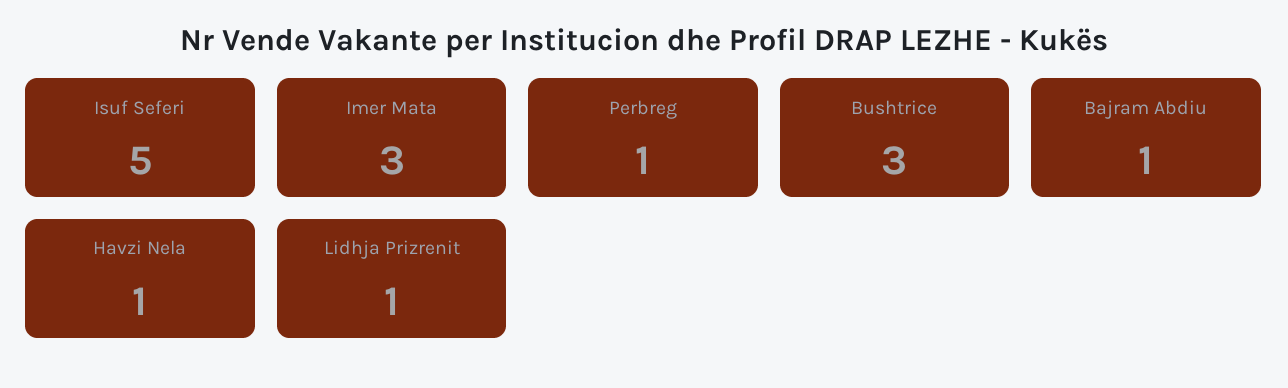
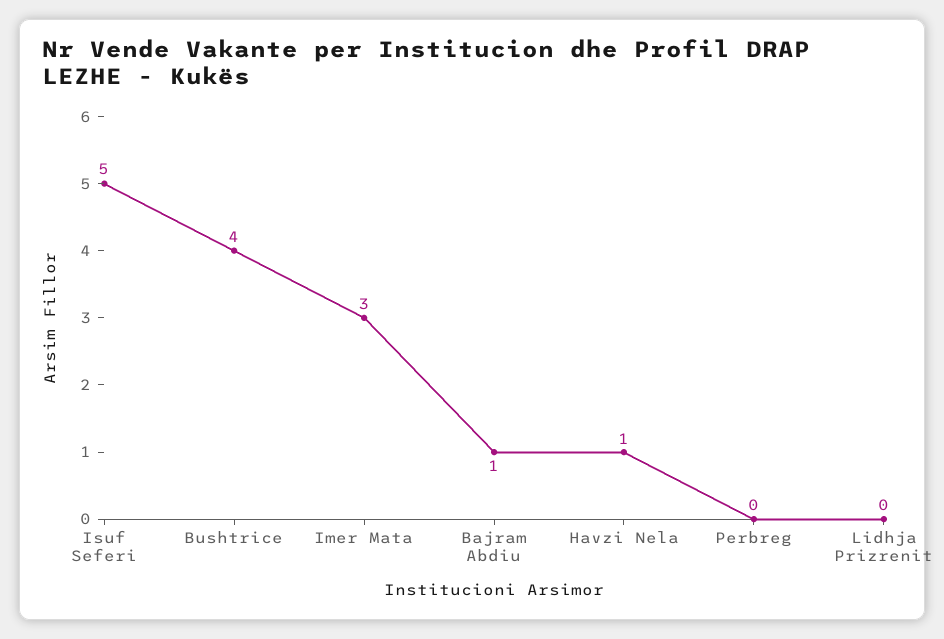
  {
    "Isuf Seferi": 5,
    "Imer Mata": 3,
-   "Perbreg": 1,
+   "Perbreg": 0,
-   "Bushtrice": 3,
+   "Bushtrice": 4,
    "Bajram Abdiu": 1,
    "Havzi Nela": 1,
-   "Lidhja Prizrenit": 1
+   "Lidhja Prizrenit": 0
  }

